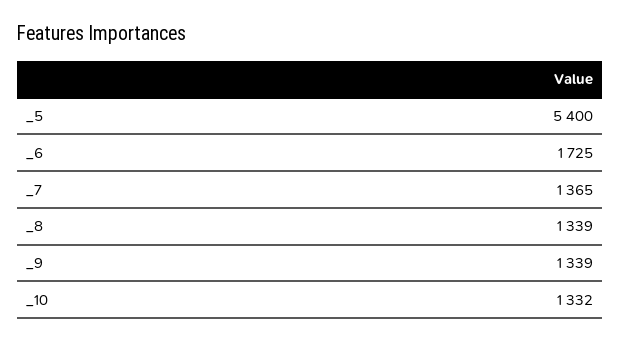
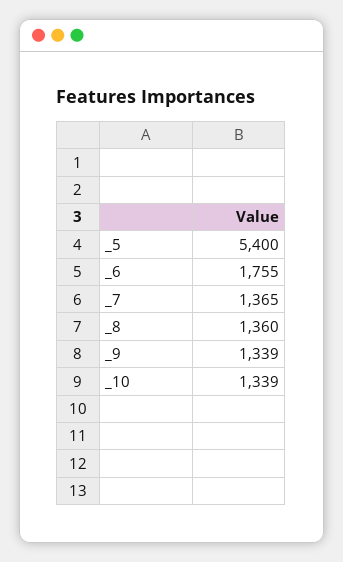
  {
    "_5": 5400,
-   "_6": 1725,
+   "_6": 1755,
    "_7": 1365,
-   "_8": 1339,
+   "_8": 1360,
    "_9": 1339,
-   "_10": 1332
+   "_10": 1339
  }

